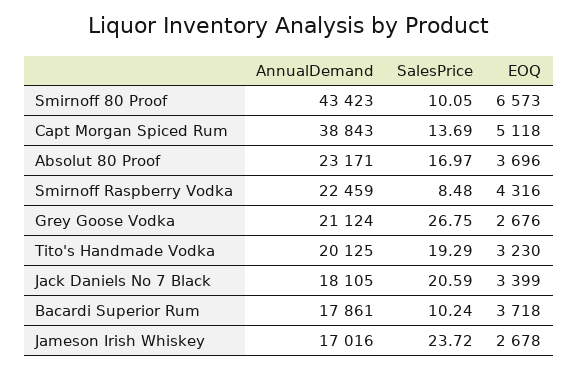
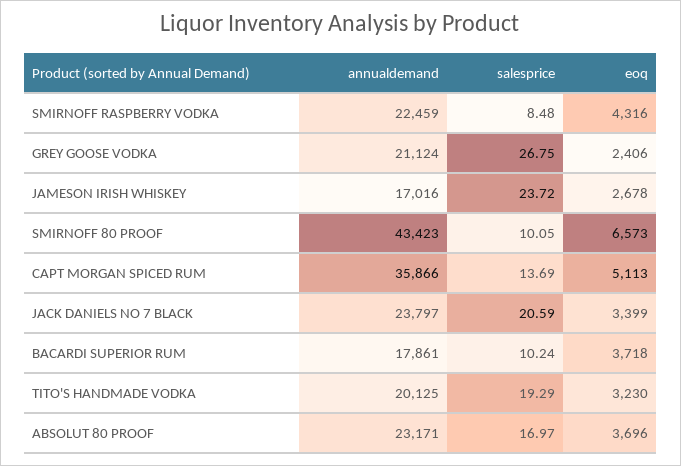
  {
    "AnnualDemand": {
      "Smirnoff 80 Proof": 43423,
-     "Capt Morgan Spiced Rum": 38843,
+     "Capt Morgan Spiced Rum": 35866,
      "Absolut 80 Proof": 23171,
      "Smirnoff Raspberry Vodka": 22459,
      "Grey Goose Vodka": 21124,
      "Tito's Handmade Vodka": 20125,
-     "Jack Daniels No 7 Black": 18105,
+     "Jack Daniels No 7 Black": 23797,
      "Bacardi Superior Rum": 17861,
      "Jameson Irish Whiskey": 17016
    },
    "SalesPrice": {
      "Smirnoff 80 Proof": 10.05,
      "Capt Morgan Spiced Rum": 13.69,
      "Absolut 80 Proof": 16.97,
      "Smirnoff Raspberry Vodka": 8.48,
      "Grey Goose Vodka": 26.75,
      "Tito's Handmade Vodka": 19.29,
      "Jack Daniels No 7 Black": 20.59,
      "Bacardi Superior Rum": 10.24,
      "Jameson Irish Whiskey": 23.72
    },
    "EOQ": {
      "Smirnoff 80 Proof": 6573,
-     "Capt Morgan Spiced Rum": 5118,
+     "Capt Morgan Spiced Rum": 5113,
      "Absolut 80 Proof": 3696,
      "Smirnoff Raspberry Vodka": 4316,
-     "Grey Goose Vodka": 2676,
+     "Grey Goose Vodka": 2406,
      "Tito's Handmade Vodka": 3230,
      "Jack Daniels No 7 Black": 3399,
      "Bacardi Superior Rum": 3718,
      "Jameson Irish Whiskey": 2678
    }
  }

